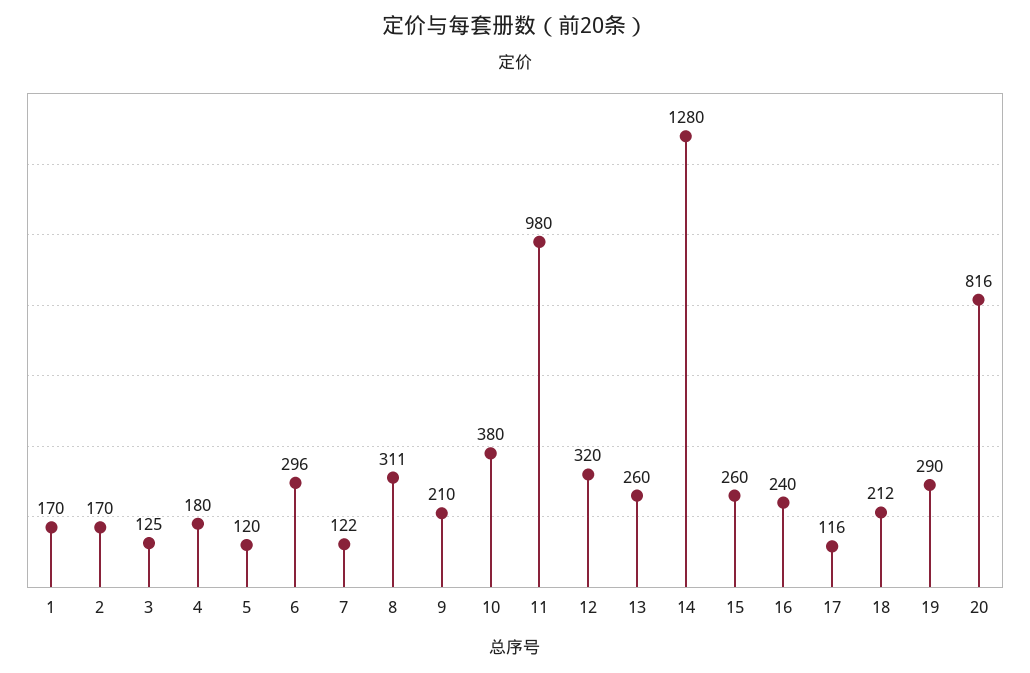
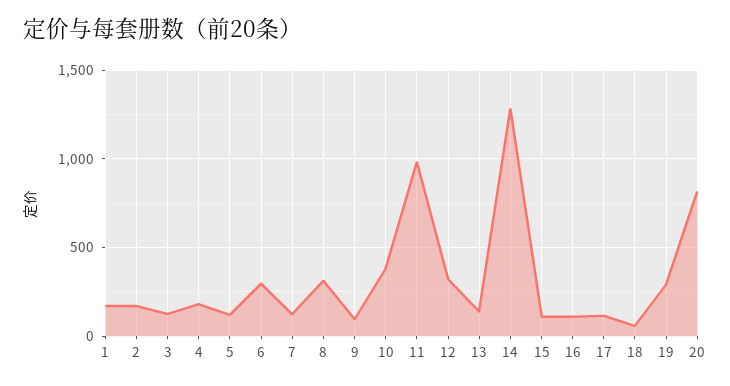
  {
    "1": 170,
    "2": 170,
    "3": 125,
    "4": 180,
    "5": 120,
    "6": 296,
    "7": 122,
    "8": 311,
-   "9": 210,
+   "9": 100,
    "10": 380,
    "11": 980,
    "12": 320,
-   "13": 260,
+   "13": 150,
    "14": 1280,
-   "15": 260,
+   "15": 100,
-   "16": 240,
+   "16": 100,
    "17": 116,
-   "18": 212,
+   "18": 50,
    "19": 290,
    "20": 816
  }

